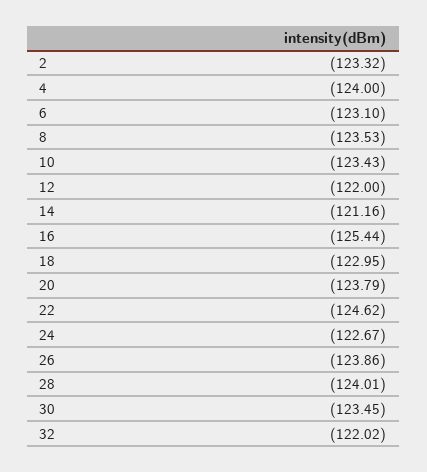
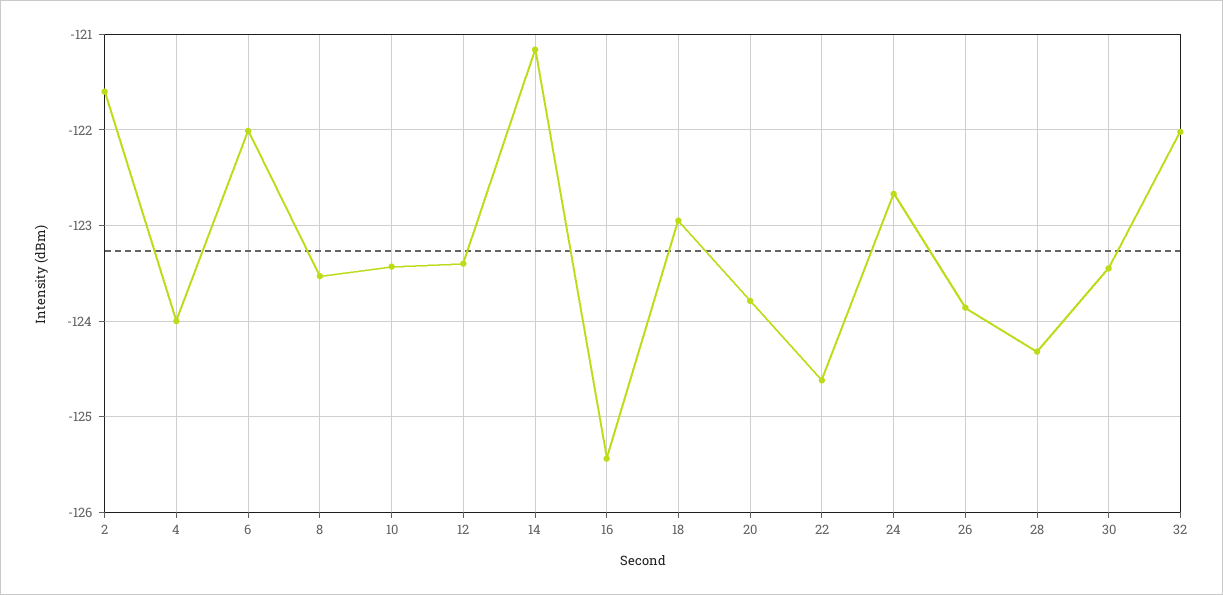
  {
-   "2": -123.32,
+   "2": -121.6,
    "4": -124,
-   "6": -123.1,
+   "6": -122,
    "8": -123.53,
    "10": -123.43,
-   "12": -122,
+   "12": -123.4,
    "14": -121.16,
    "16": -125.44,
    "18": -122.95,
    "20": -123.79,
    "22": -124.62,
    "24": -122.67,
    "26": -123.86,
-   "28": -124.01,
+   "28": -124.3,
    "30": -123.45,
    "32": -122.02
  }

